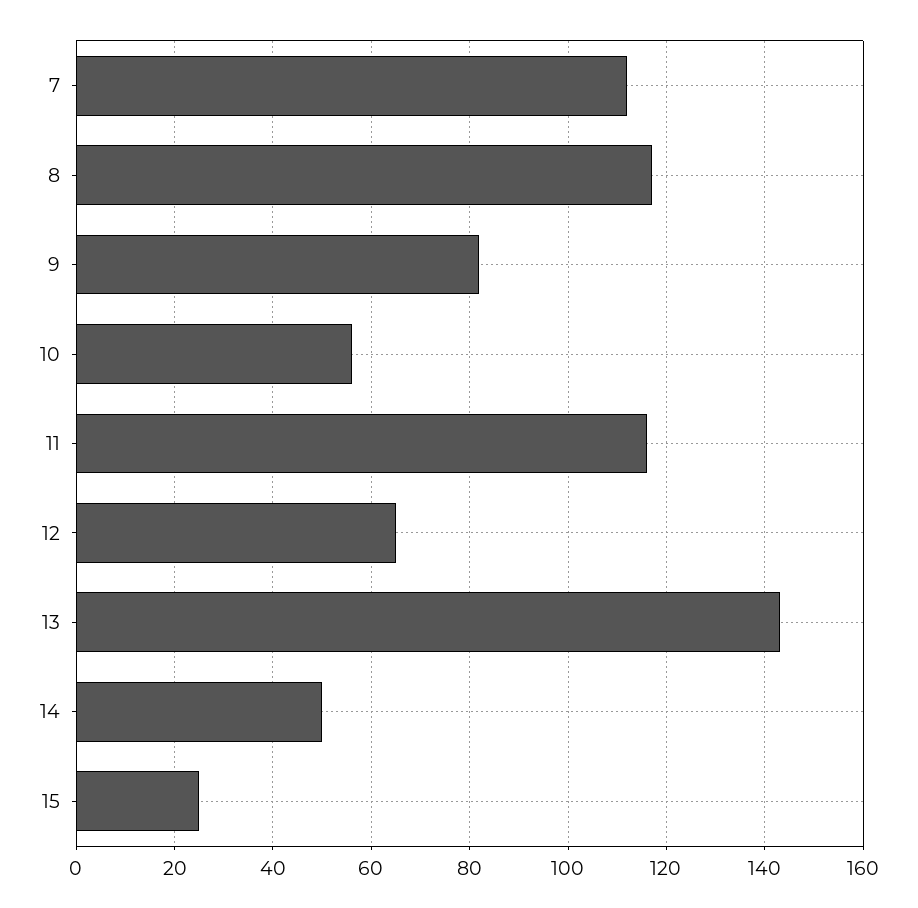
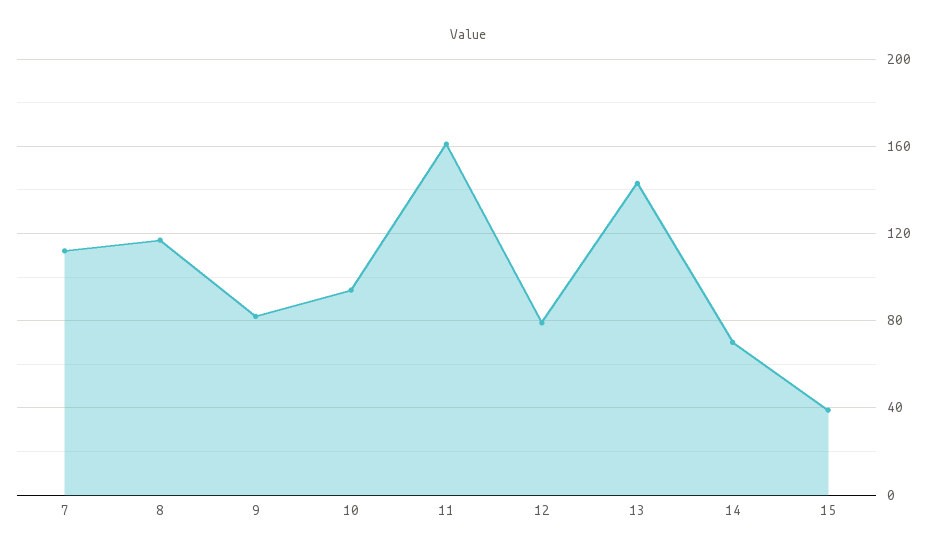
  {
    "7": 110,
    "8": 115,
    "9": 80,
-   "10": 55,
+   "10": 95,
-   "11": 115,
+   "11": 160,
-   "12": 65,
+   "12": 80,
    "13": 145,
-   "14": 50,
+   "14": 70,
-   "15": 25
+   "15": 40
  }

